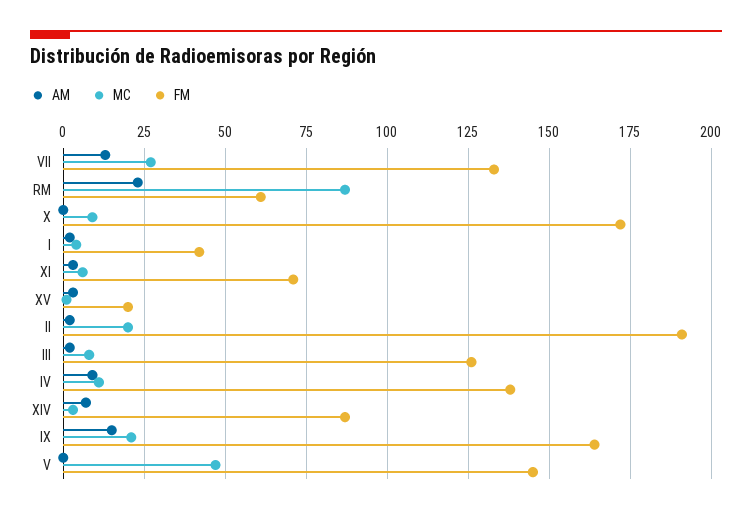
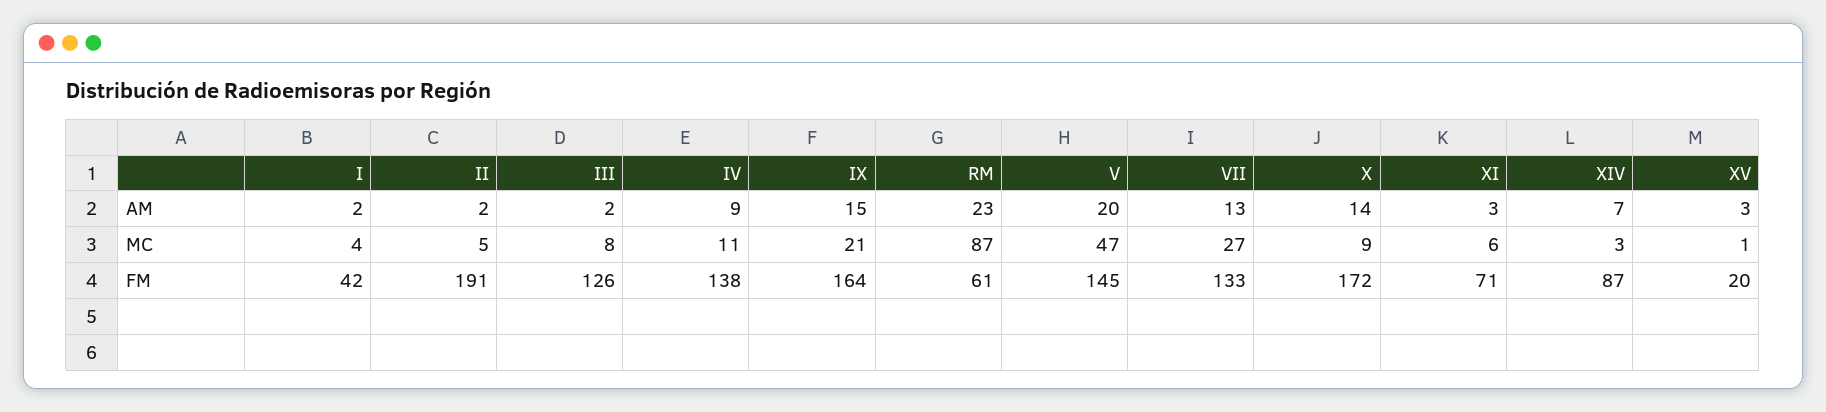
  {
    "AM": {
      "VII": 13,
      "RM": 23,
-     "X": 0,
+     "X": 14,
      "I": 2,
      "XI": 3,
      "XV": 3,
      "II": 2,
      "III": 2,
      "IV": 9,
      "XIV": 7,
      "IX": 15,
-     "V": 0
+     "V": 20
    },
    "MC": {
      "VII": 27,
      "RM": 87,
      "X": 9,
      "I": 4,
      "XI": 6,
      "XV": 1,
-     "II": 20,
+     "II": 5,
      "III": 8,
      "IV": 11,
      "XIV": 3,
      "IX": 21,
      "V": 47
    },
    "FM": {
      "VII": 133,
      "RM": 61,
      "X": 172,
      "I": 42,
      "XI": 71,
      "XV": 20,
      "II": 191,
      "III": 126,
      "IV": 138,
      "XIV": 87,
      "IX": 164,
      "V": 145
    }
  }

